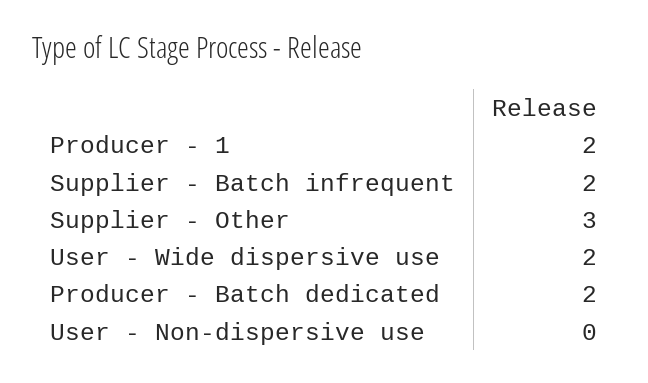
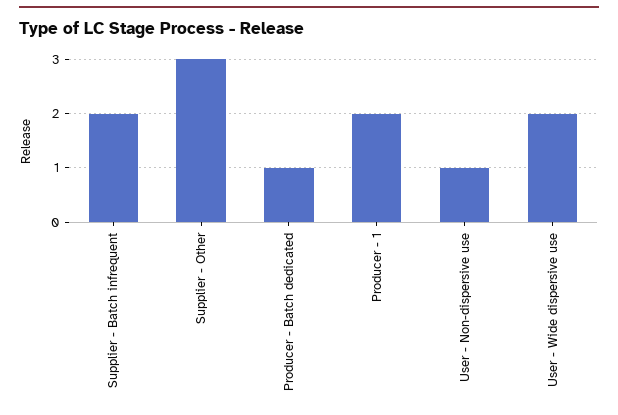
  {
    "Producer - 1": 2,
    "Supplier - Batch infrequent": 2,
    "Supplier - Other": 3,
    "User - Wide dispersive use": 2,
-   "Producer - Batch dedicated": 2,
+   "Producer - Batch dedicated": 1,
-   "User - Non-dispersive use": 0
+   "User - Non-dispersive use": 1
  }

